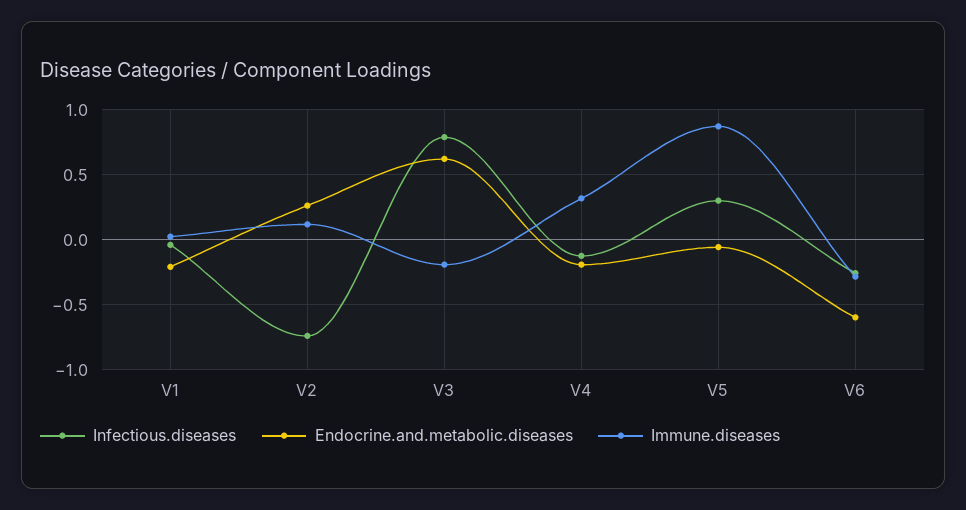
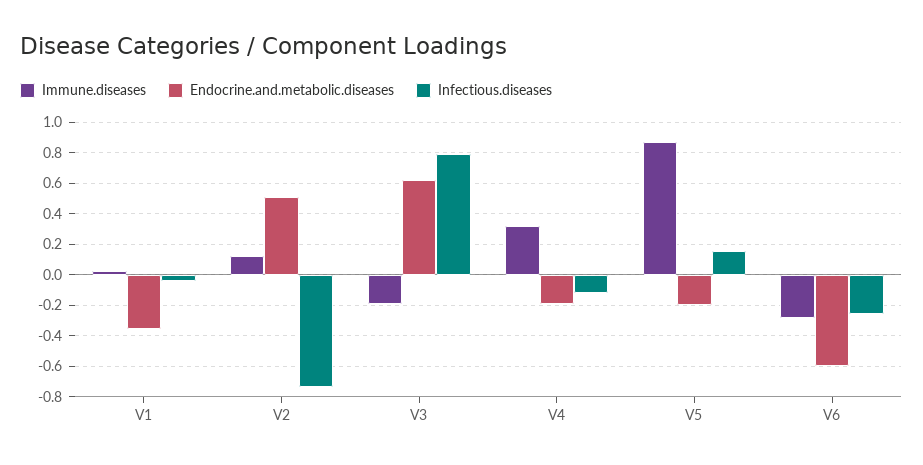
  {
    "Infectious.diseases": {
      "V1": -0.05,
      "V2": -0.75,
      "V3": 0.8,
      "V4": -0.1,
-     "V5": 0.3,
+     "V5": 0.15,
      "V6": -0.25
    },
    "Endocrine.and.metabolic.diseases": {
-     "V1": -0.2,
+     "V1": -0.35,
-     "V2": 0.25,
+     "V2": 0.5,
      "V3": 0.6,
      "V4": -0.2,
-     "V5": -0.05,
+     "V5": -0.2,
      "V6": -0.6
    },
    "Immune.diseases": {
      "V1": 0,
      "V2": 0.1,
      "V3": -0.2,
      "V4": 0.3,
      "V5": 0.85,
      "V6": -0.3
    }
  }

